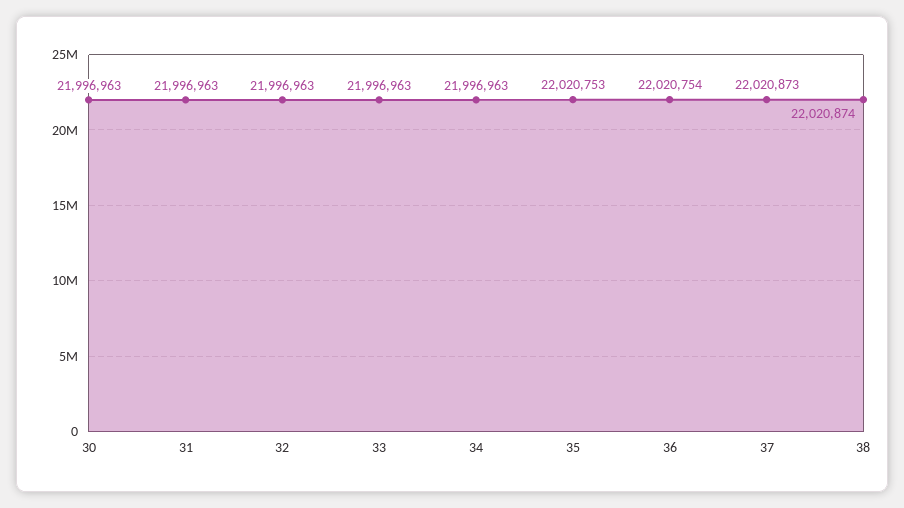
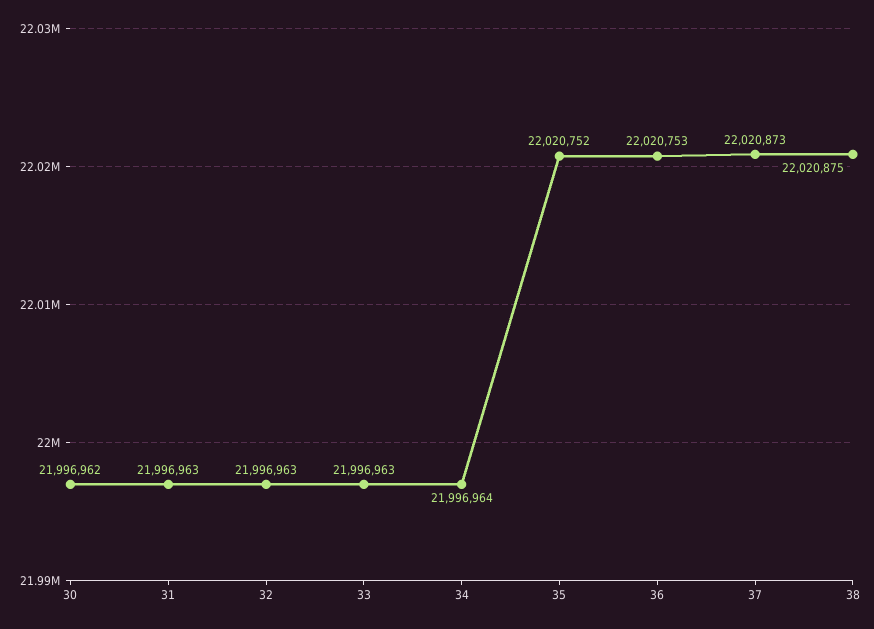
  {
-   "30": 21996963,
+   "30": 21996962,
    "31": 21996963,
    "32": 21996963,
    "33": 21996963,
-   "34": 21996963,
+   "34": 21996964,
-   "35": 22020753,
+   "35": 22020752,
-   "36": 22020754,
+   "36": 22020753,
    "37": 22020873,
-   "38": 22020874
+   "38": 22020875
  }

